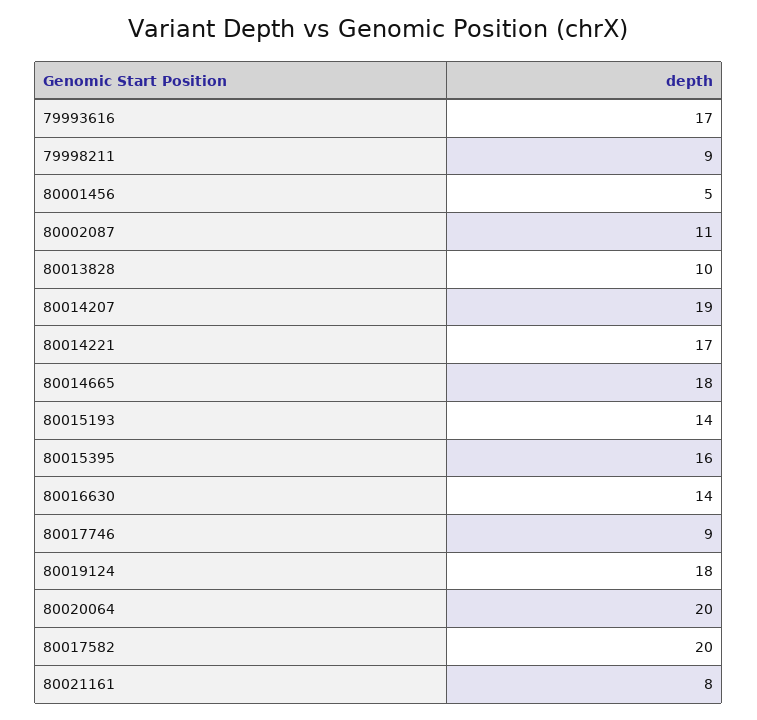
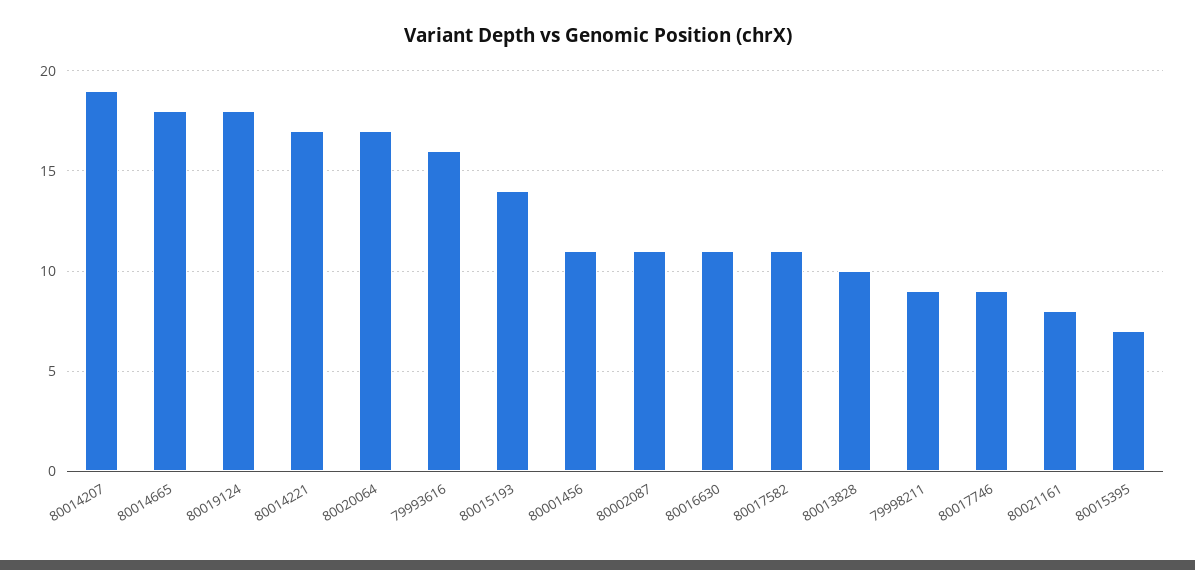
  {
-   "79993616": 17,
+   "79993616": 16,
    "79998211": 9,
-   "80001456": 5,
+   "80001456": 11,
    "80002087": 11,
    "80013828": 10,
    "80014207": 19,
    "80014221": 17,
    "80014665": 18,
    "80015193": 14,
-   "80015395": 16,
+   "80015395": 7,
-   "80016630": 14,
+   "80016630": 11,
    "80017746": 9,
    "80019124": 18,
-   "80020064": 20,
+   "80020064": 17,
-   "80017582": 20,
+   "80017582": 11,
    "80021161": 8
  }

